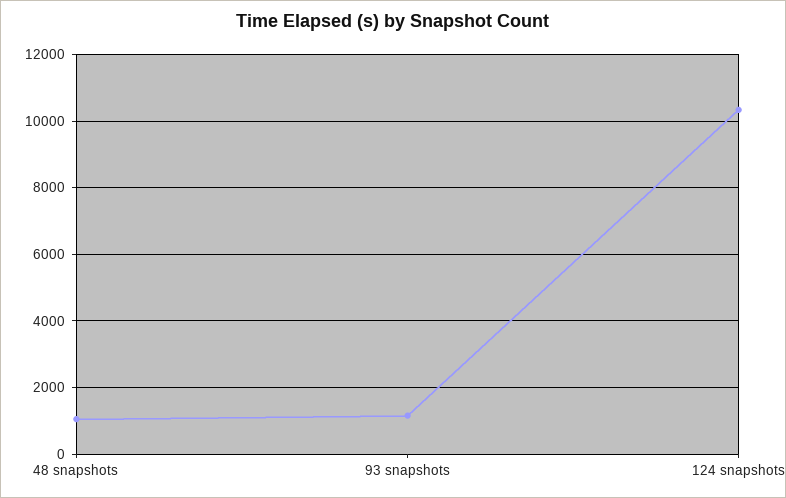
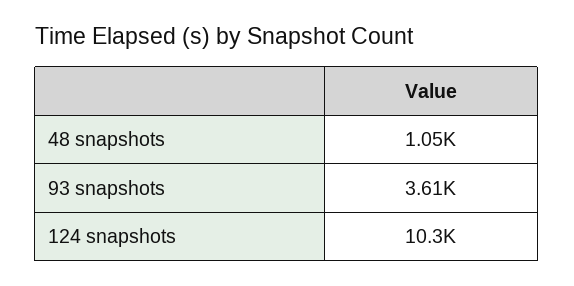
  {
    "48 snapshots": 1050,
-   "93 snapshots": 1200,
+   "93 snapshots": 3610,
    "124 snapshots": 10300
  }

